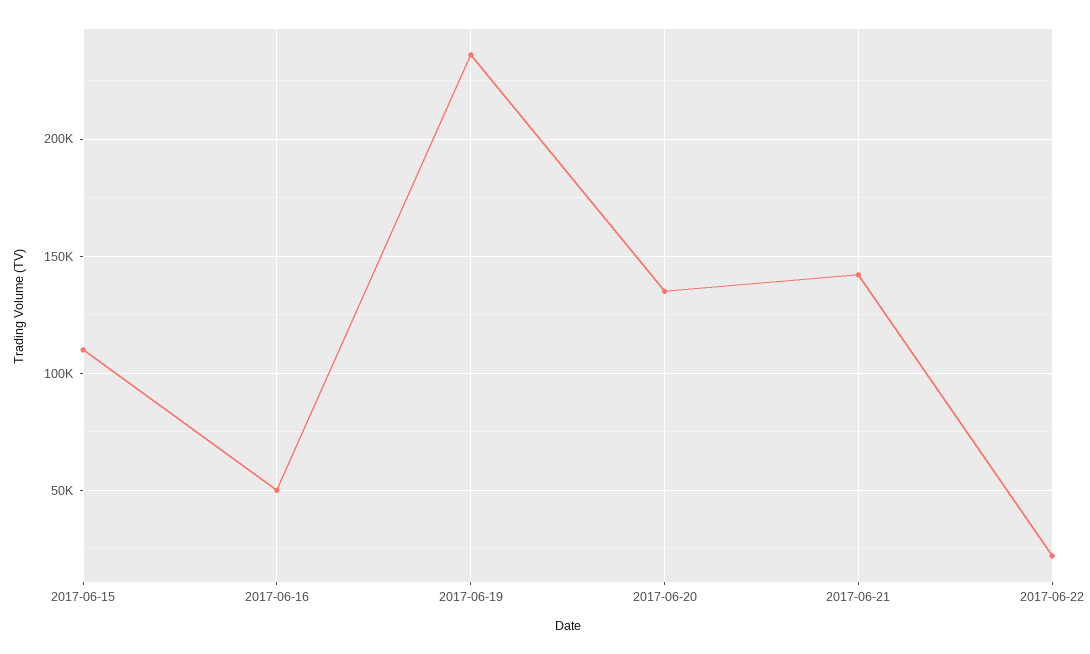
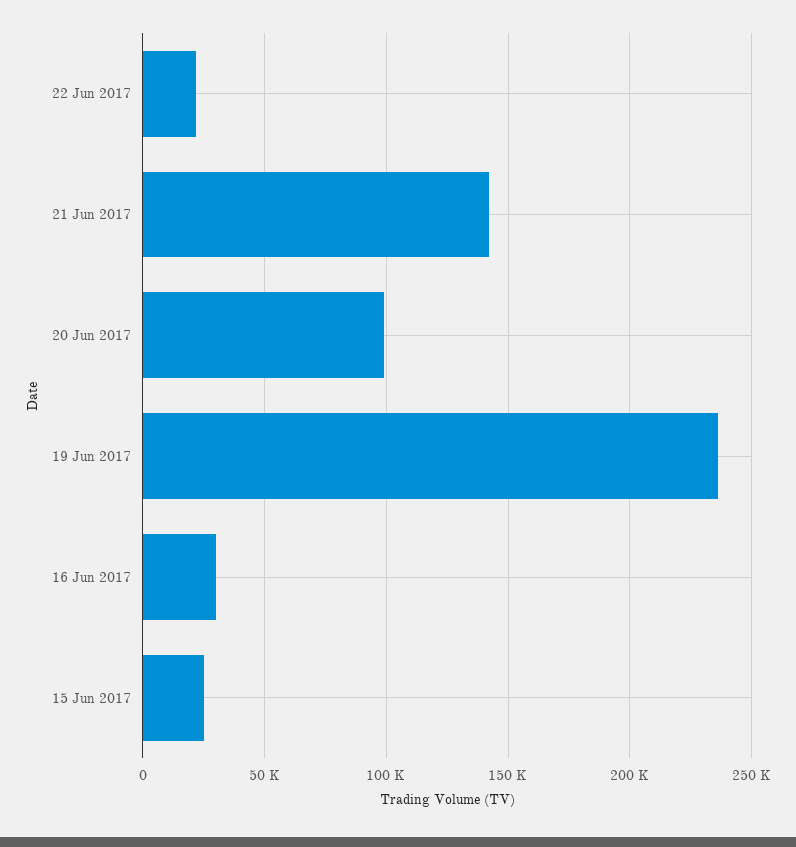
  {
-   "2017-06-15": 110000,
+   "2017-06-15": 25000,
-   "2017-06-16": 50000,
+   "2017-06-16": 30000,
    "2017-06-19": 235000,
-   "2017-06-20": 135000,
+   "2017-06-20": 100000,
    "2017-06-21": 140000,
    "2017-06-22": 20000
  }

